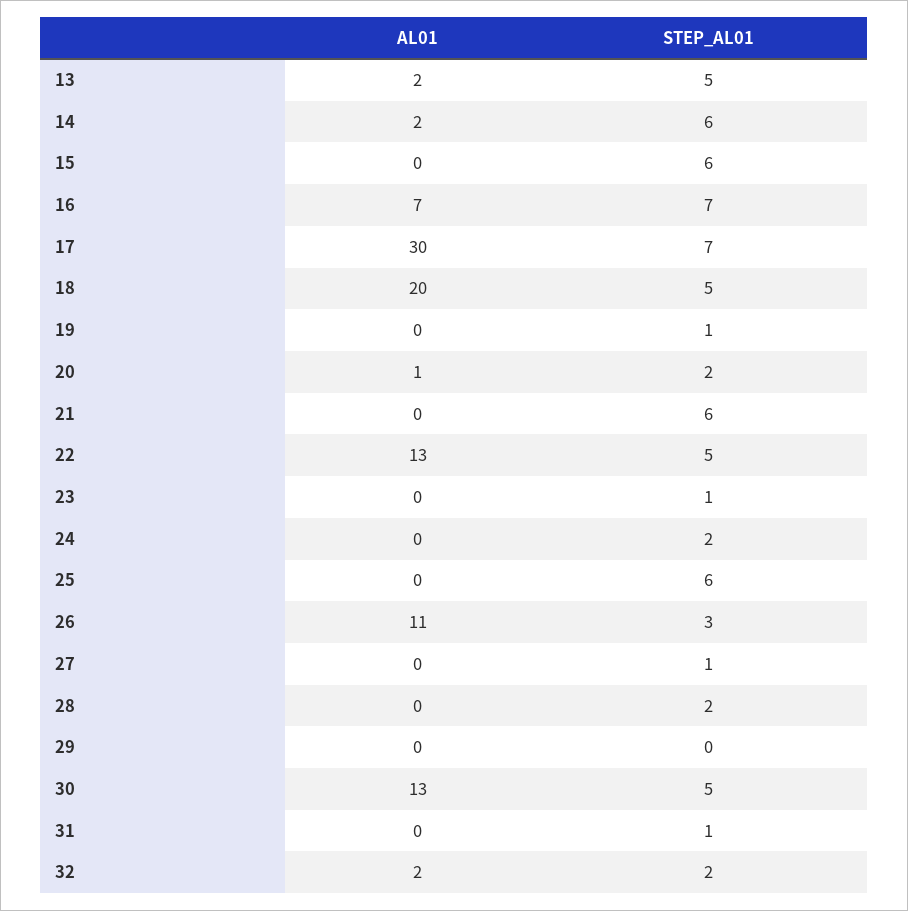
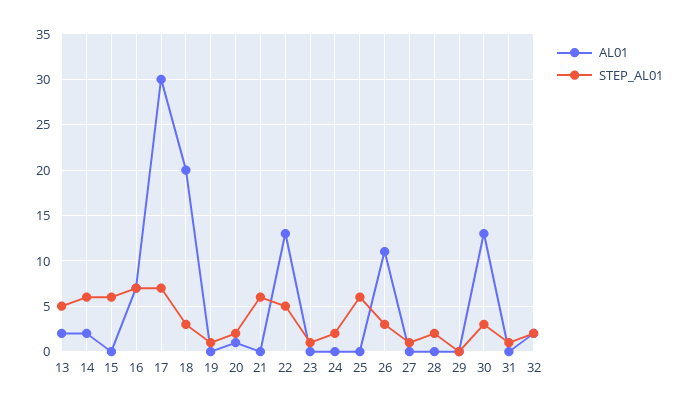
  {
    "AL01": {
      "13": 2,
      "14": 2,
      "15": 0,
      "16": 7,
      "17": 30,
      "18": 20,
      "19": 0,
      "20": 1,
      "21": 0,
      "22": 13,
      "23": 0,
      "24": 0,
      "25": 0,
      "26": 11,
      "27": 0,
      "28": 0,
      "29": 0,
      "30": 13,
      "31": 0,
      "32": 2
    },
    "STEP_AL01": {
      "13": 5,
      "14": 6,
      "15": 6,
      "16": 7,
      "17": 7,
-     "18": 5,
+     "18": 3,
      "19": 1,
      "20": 2,
      "21": 6,
      "22": 5,
      "23": 1,
      "24": 2,
      "25": 6,
      "26": 3,
      "27": 1,
      "28": 2,
      "29": 0,
-     "30": 5,
+     "30": 3,
      "31": 1,
      "32": 2
    }
  }

